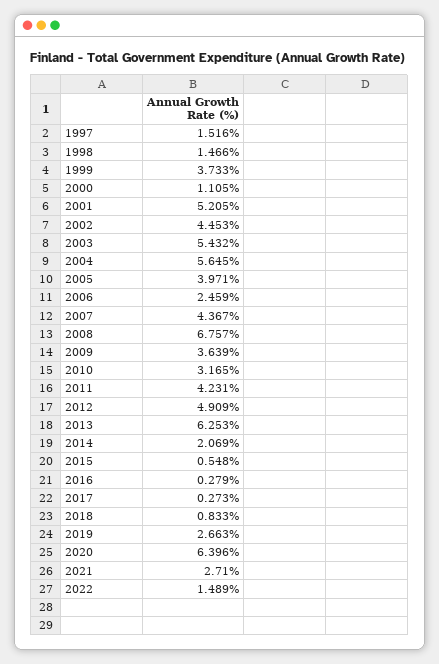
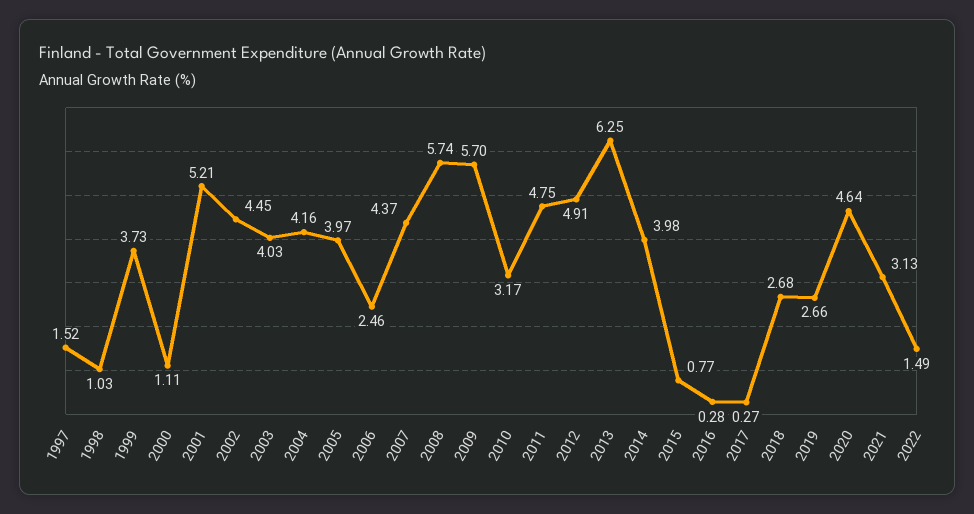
  {
    "1997": 1.516,
-   "1998": 1.466,
+   "1998": 1.03,
    "1999": 3.733,
    "2000": 1.105,
    "2001": 5.205,
    "2002": 4.453,
-   "2003": 5.432,
+   "2003": 4.03,
-   "2004": 5.645,
+   "2004": 4.16,
    "2005": 3.971,
    "2006": 2.459,
    "2007": 4.367,
-   "2008": 6.757,
+   "2008": 5.74,
-   "2009": 3.639,
+   "2009": 5.7,
    "2010": 3.165,
-   "2011": 4.231,
+   "2011": 4.75,
    "2012": 4.909,
    "2013": 6.253,
-   "2014": 2.069,
+   "2014": 3.98,
-   "2015": 0.548,
+   "2015": 0.77,
    "2016": 0.279,
    "2017": 0.273,
-   "2018": 0.833,
+   "2018": 2.68,
    "2019": 2.663,
-   "2020": 6.396,
+   "2020": 4.64,
-   "2021": 2.71,
+   "2021": 3.13,
    "2022": 1.489
  }

